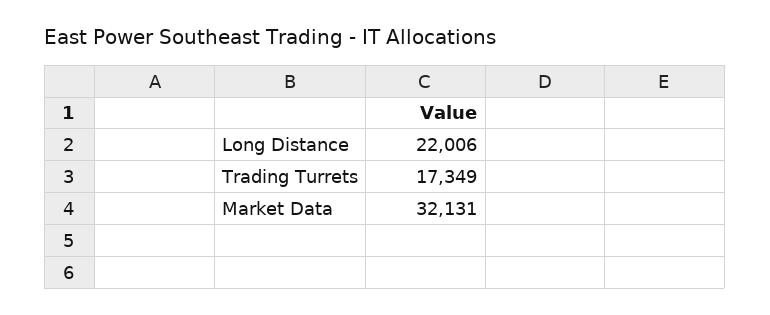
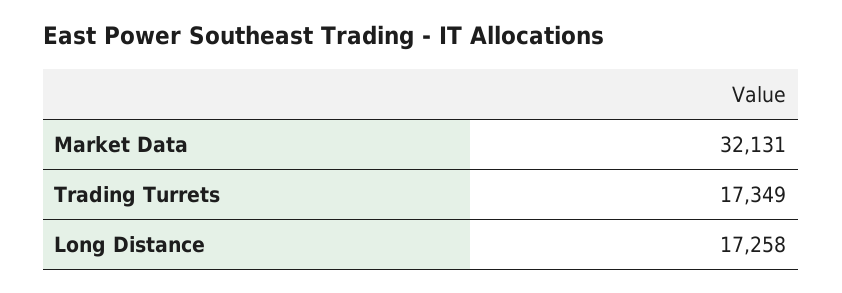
  {
-   "Long Distance": 22006,
+   "Long Distance": 17258,
    "Trading Turrets": 17349,
    "Market Data": 32131
  }

